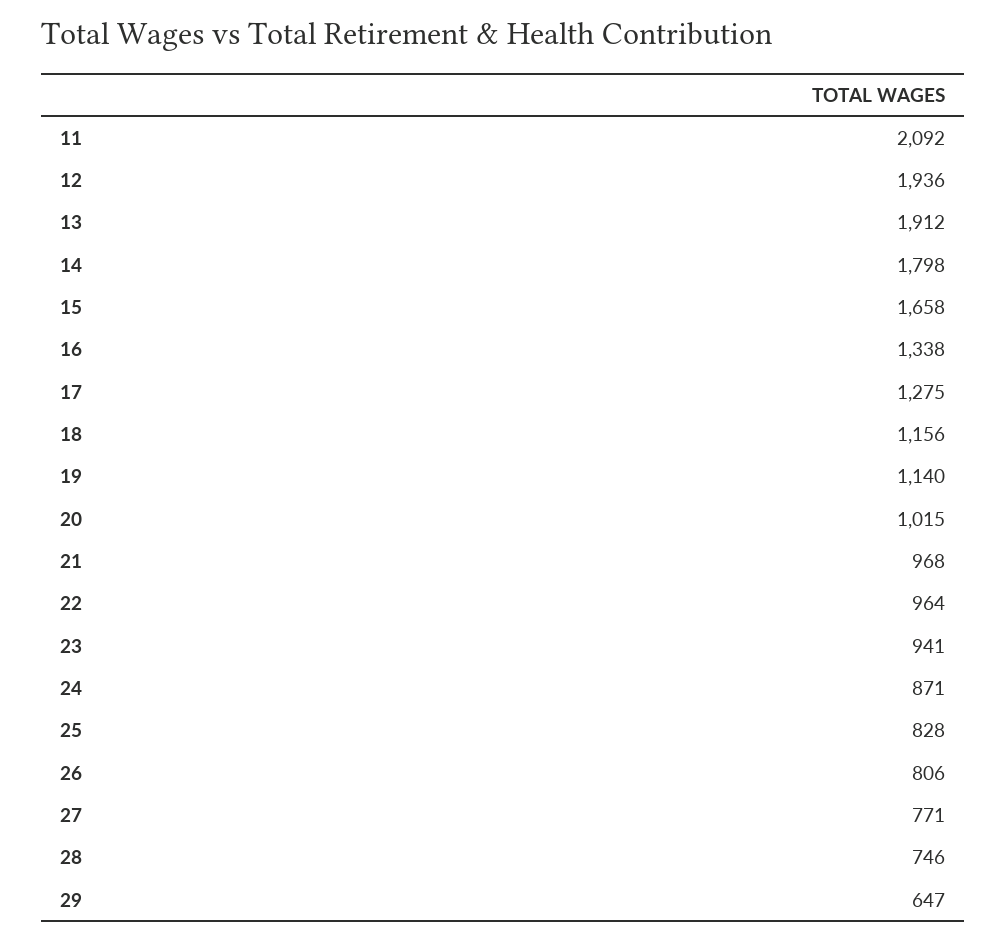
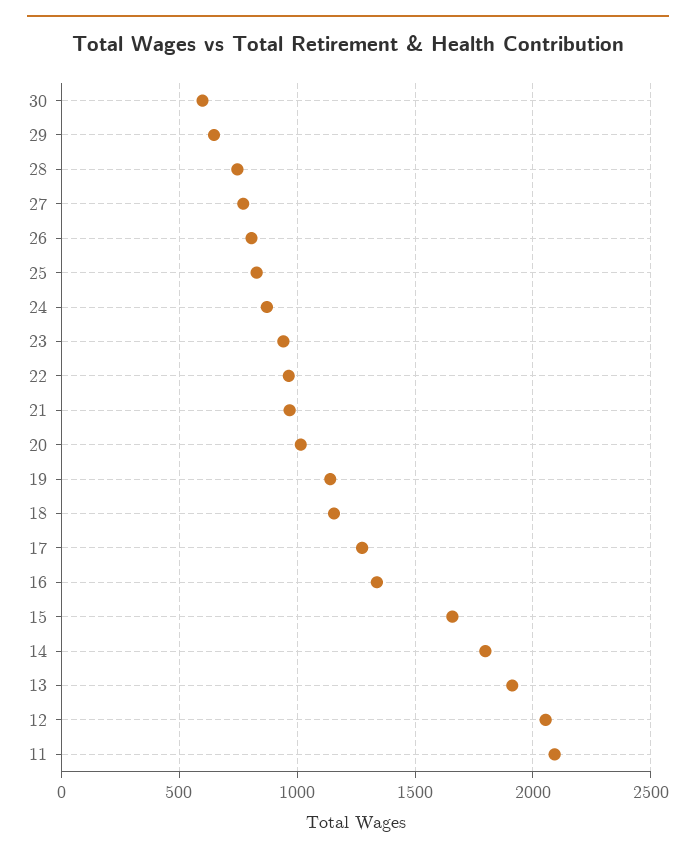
  {
    "11": 2092,
-   "12": 1936,
+   "12": 2050,
    "13": 1912,
    "14": 1798,
    "15": 1658,
    "16": 1338,
    "17": 1275,
    "18": 1156,
    "19": 1140,
    "20": 1015,
    "21": 968,
    "22": 964,
    "23": 941,
    "24": 871,
    "25": 828,
    "26": 806,
    "27": 771,
    "28": 746,
-   "29": 647
+   "29": 647,
+   "30": 600
  }

